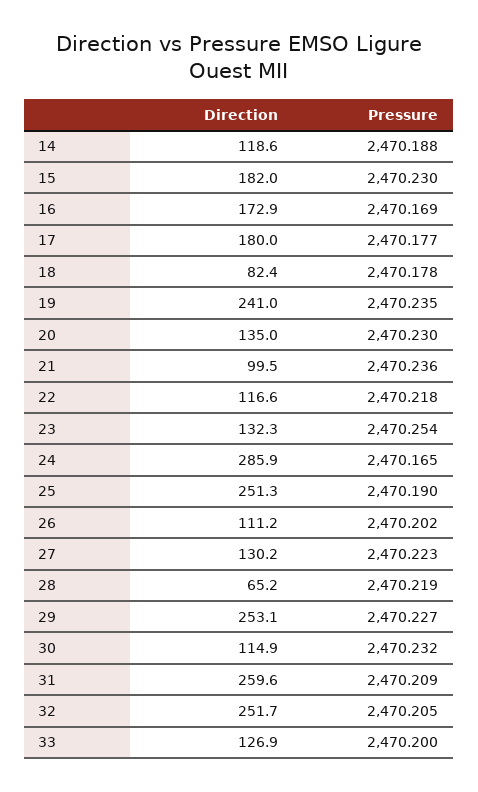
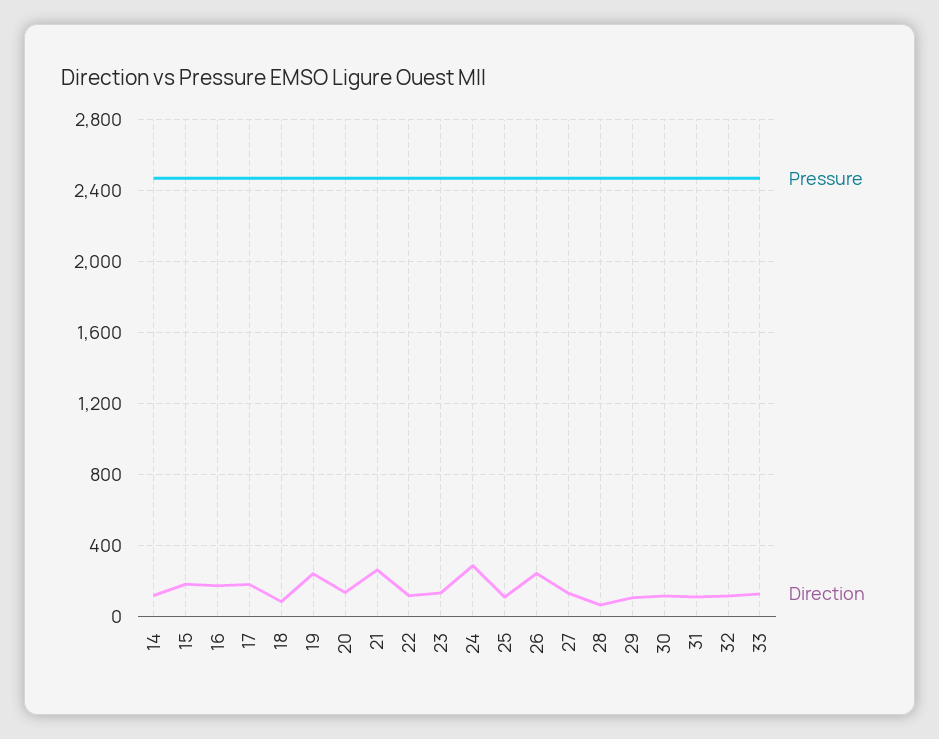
  {
    "Direction": {
      "14": 118.6,
      "15": 182,
      "16": 172.9,
      "17": 180,
      "18": 82.4,
      "19": 241,
      "20": 135,
-     "21": 99.5,
+     "21": 250,
      "22": 116.6,
      "23": 132.3,
      "24": 285.9,
-     "25": 251.3,
+     "25": 100,
-     "26": 111.2,
+     "26": 250,
      "27": 130.2,
      "28": 65.2,
-     "29": 253.1,
+     "29": 100,
      "30": 114.9,
-     "31": 259.6,
+     "31": 100,
-     "32": 251.7,
+     "32": 100,
      "33": 126.9
    },
    "Pressure": {
      "14": 2470.188,
      "15": 2470.23,
      "16": 2470.169,
      "17": 2470.177,
      "18": 2470.178,
      "19": 2470.235,
      "20": 2470.23,
      "21": 2470.236,
      "22": 2470.218,
      "23": 2470.254,
      "24": 2470.165,
      "25": 2470.19,
      "26": 2470.202,
      "27": 2470.223,
      "28": 2470.219,
      "29": 2470.227,
      "30": 2470.232,
      "31": 2470.209,
      "32": 2470.205,
      "33": 2470.2
    }
  }

